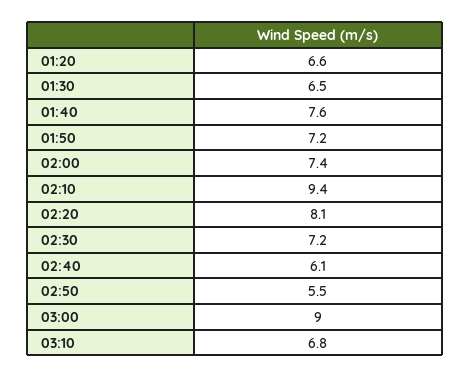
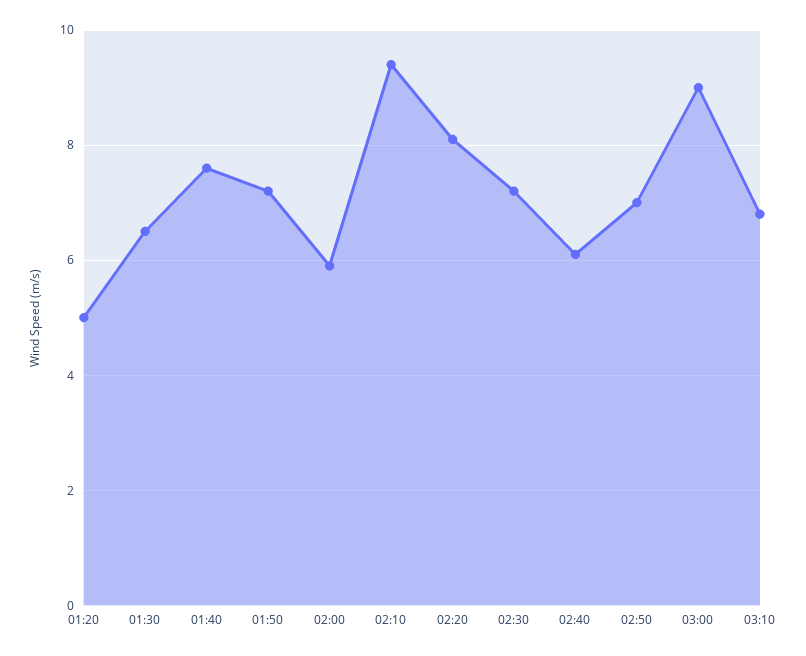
  {
-   "01:20": 6.6,
+   "01:20": 5,
    "01:30": 6.5,
    "01:40": 7.6,
    "01:50": 7.2,
-   "02:00": 7.4,
+   "02:00": 6,
    "02:10": 9.4,
    "02:20": 8.1,
    "02:30": 7.2,
    "02:40": 6.1,
-   "02:50": 5.5,
+   "02:50": 7,
    "03:00": 9,
    "03:10": 6.8
  }

